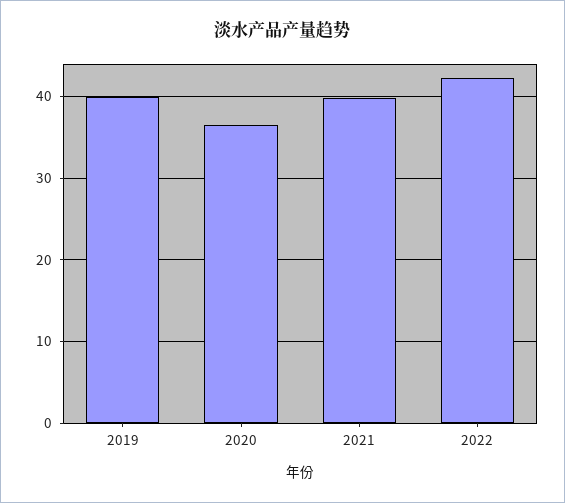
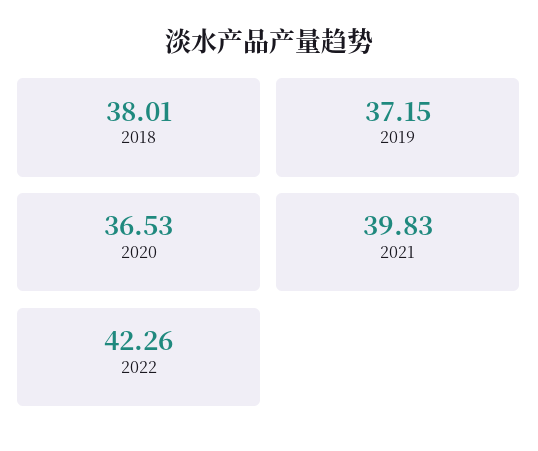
  {
-   "2019": 40,
+   "2019": 37.15,
    "2020": 36.53,
    "2021": 39.83,
-   "2022": 42.26
+   "2022": 42.26,
+   "2018": 38.01
  }

